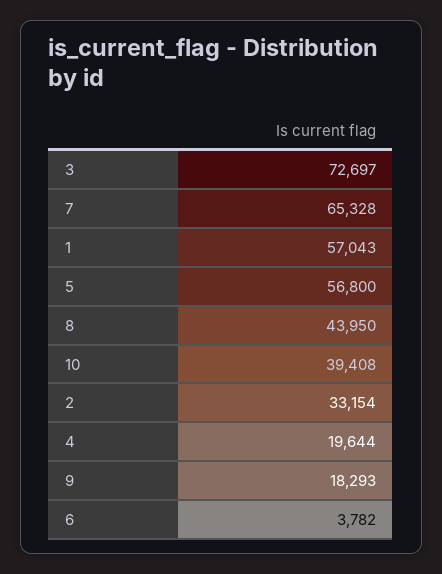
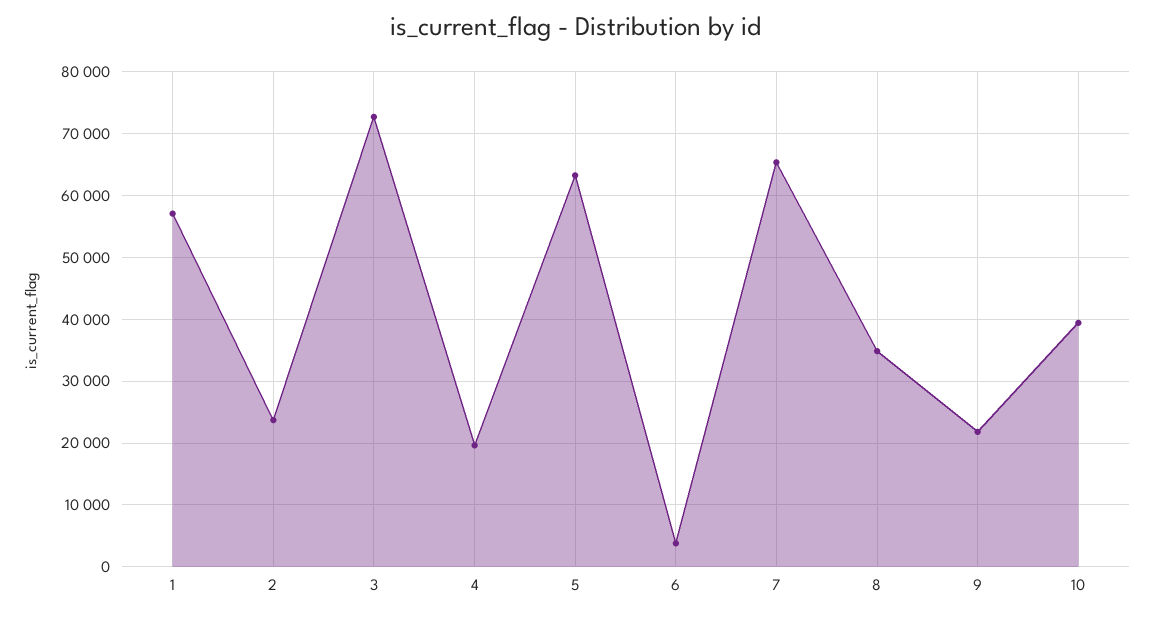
  {
    "3": 72697,
    "7": 65328,
    "1": 57043,
-   "5": 56800,
+   "5": 63000,
-   "8": 43950,
+   "8": 35000,
    "10": 39408,
-   "2": 33154,
+   "2": 24000,
    "4": 19644,
-   "9": 18293,
+   "9": 22000,
    "6": 3782
  }

